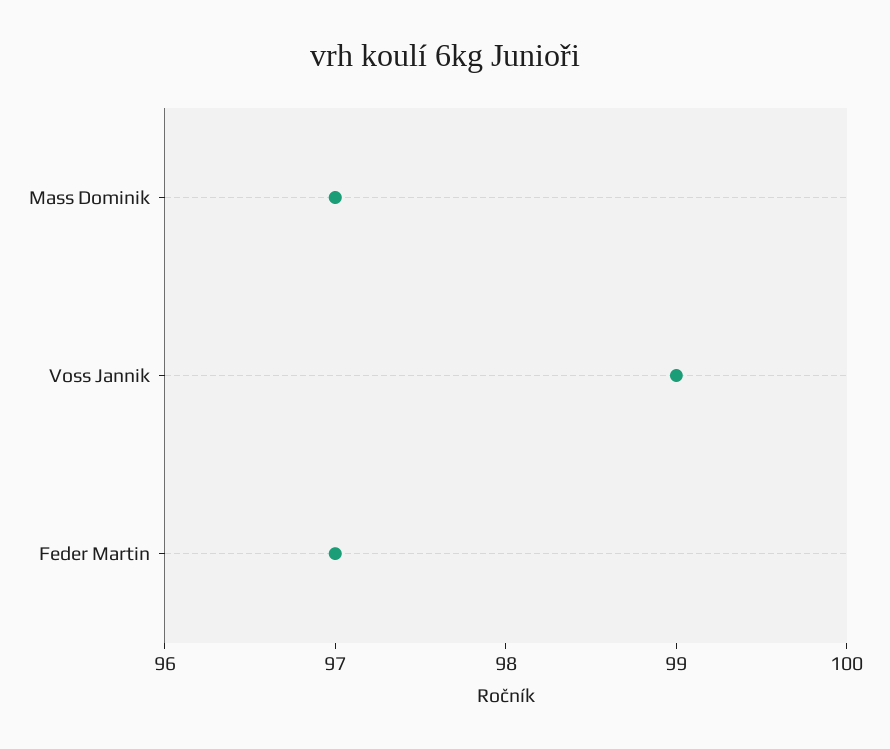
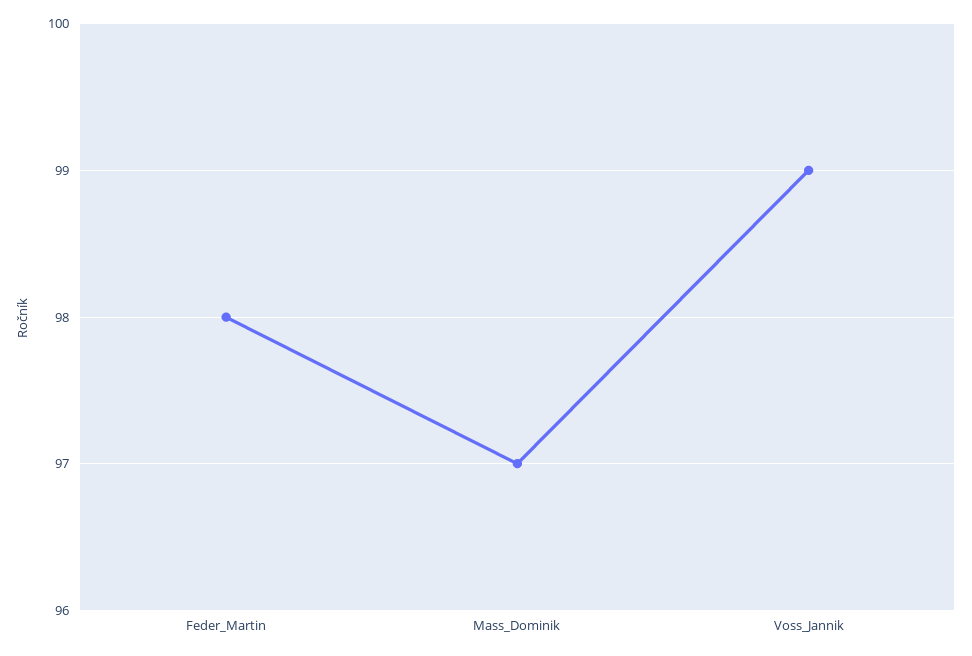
  {
    "Mass Dominik": 97,
    "Voss Jannik": 99,
-   "Feder Martin": 97
+   "Feder Martin": 98
  }

